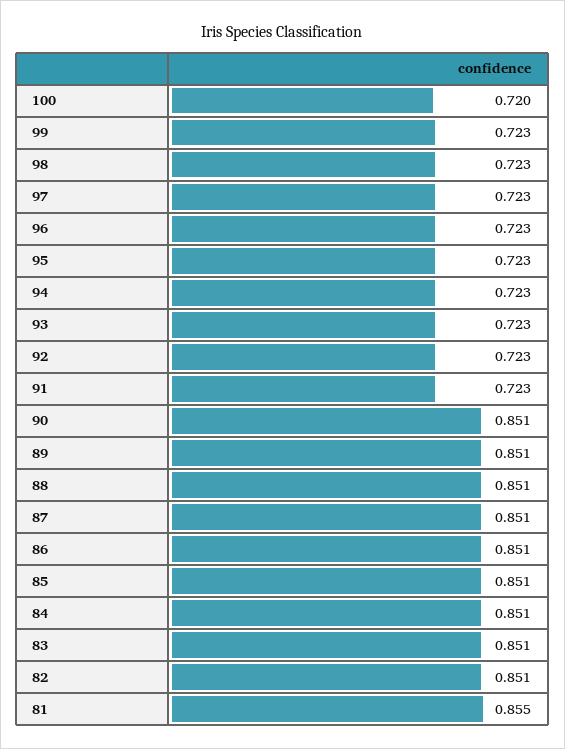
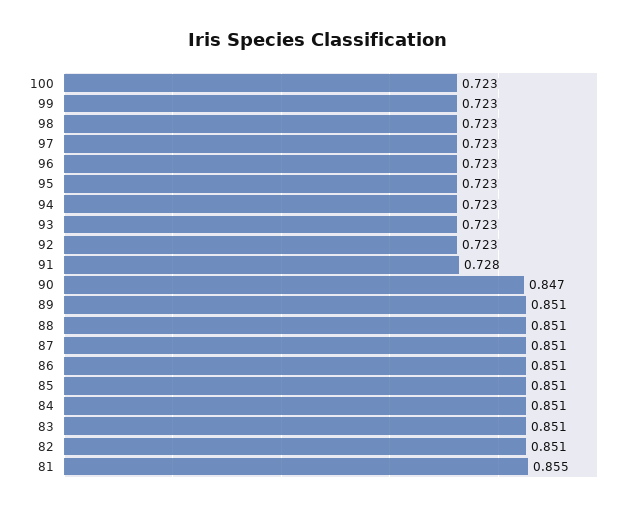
  {
-   "100": 0.72,
+   "100": 0.723,
    "99": 0.723,
    "98": 0.723,
    "97": 0.723,
    "96": 0.723,
    "95": 0.723,
    "94": 0.723,
    "93": 0.723,
    "92": 0.723,
-   "91": 0.723,
+   "91": 0.728,
-   "90": 0.851,
+   "90": 0.847,
    "89": 0.851,
    "88": 0.851,
    "87": 0.851,
    "86": 0.851,
    "85": 0.851,
    "84": 0.851,
    "83": 0.851,
    "82": 0.851,
    "81": 0.855
  }

